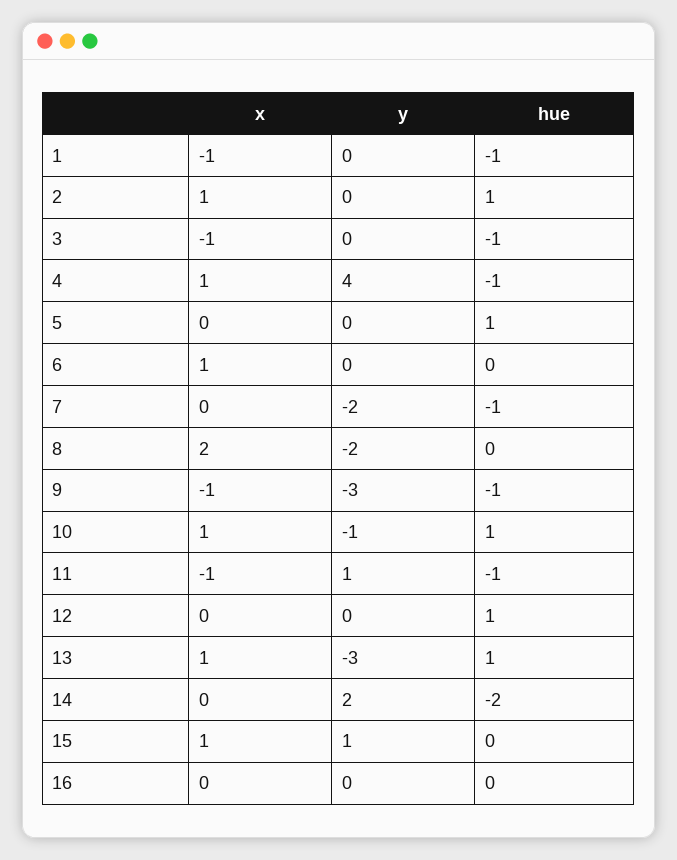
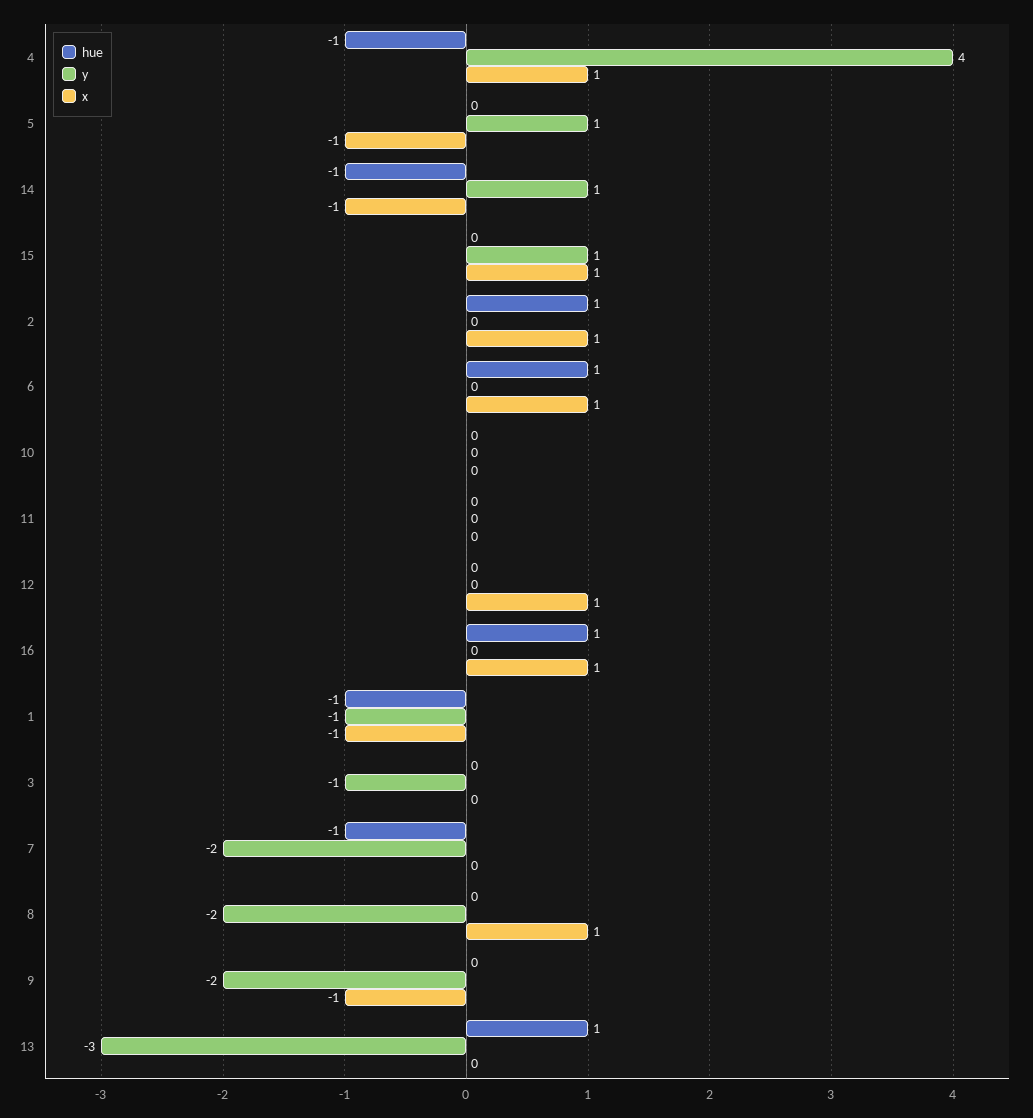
  {
    "x": {
      "1": -1,
      "2": 1,
-     "3": -1,
+     "3": 0,
      "4": 1,
-     "5": 0,
+     "5": -1,
      "6": 1,
      "7": 0,
-     "8": 2,
+     "8": 1,
      "9": -1,
-     "10": 1,
+     "10": 0,
-     "11": -1,
+     "11": 0,
-     "12": 0,
+     "12": 1,
-     "13": 1,
+     "13": 0,
-     "14": 0,
+     "14": -1,
      "15": 1,
-     "16": 0
+     "16": 1
    },
    "y": {
-     "1": 0,
+     "1": -1,
      "2": 0,
-     "3": 0,
+     "3": -1,
      "4": 4,
-     "5": 0,
+     "5": 1,
      "6": 0,
      "7": -2,
      "8": -2,
-     "9": -3,
+     "9": -2,
-     "10": -1,
+     "10": 0,
-     "11": 1,
+     "11": 0,
      "12": 0,
      "13": -3,
-     "14": 2,
+     "14": 1,
      "15": 1,
      "16": 0
    },
    "hue": {
      "1": -1,
      "2": 1,
-     "3": -1,
+     "3": 0,
      "4": -1,
-     "5": 1,
+     "5": 0,
-     "6": 0,
+     "6": 1,
      "7": -1,
      "8": 0,
-     "9": -1,
+     "9": 0,
-     "10": 1,
+     "10": 0,
-     "11": -1,
+     "11": 0,
-     "12": 1,
+     "12": 0,
      "13": 1,
-     "14": -2,
+     "14": -1,
      "15": 0,
-     "16": 0
+     "16": 1
    }
  }

